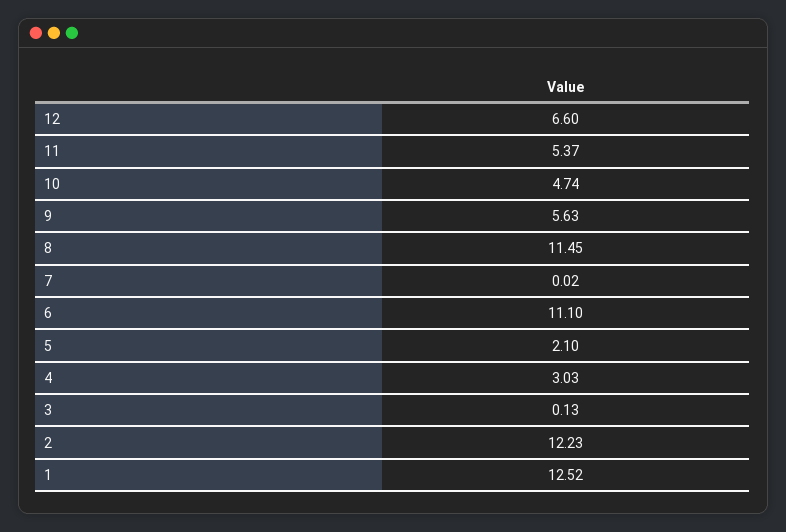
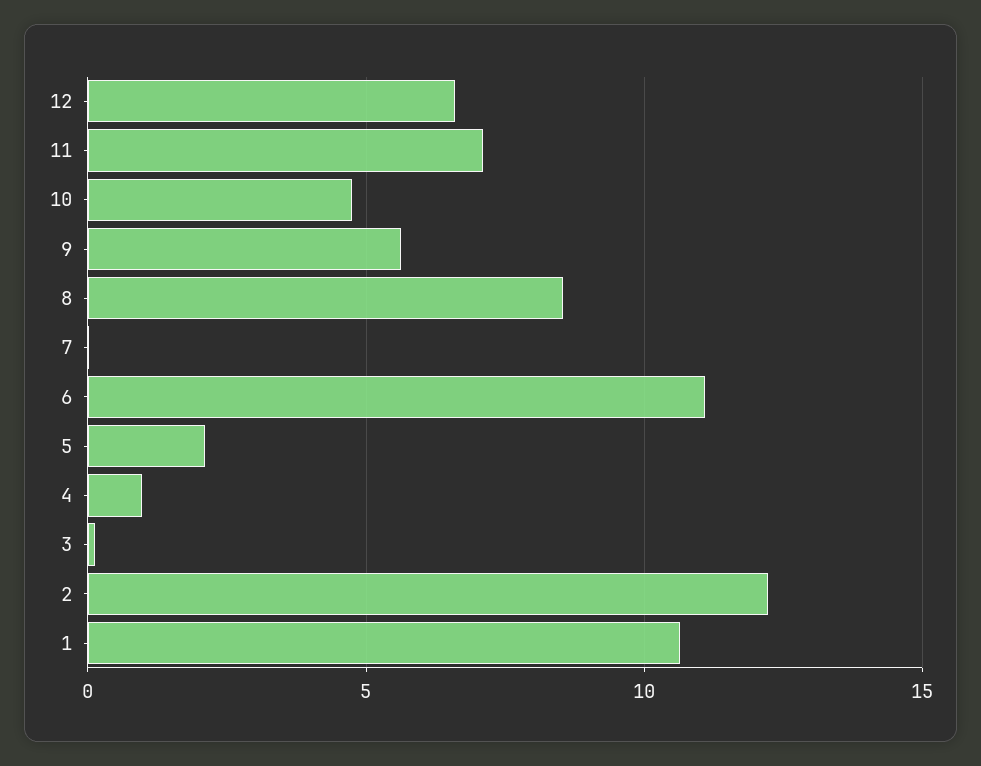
  {
    "12": 6.6,
-   "11": 5.37,
+   "11": 7,
    "10": 4.74,
    "9": 5.63,
-   "8": 11.45,
+   "8": 8.5,
    "7": 0.02,
    "6": 11.1,
    "5": 2.1,
-   "4": 3.03,
+   "4": 1,
    "3": 0.13,
    "2": 12.23,
-   "1": 12.52
+   "1": 10.5
  }

